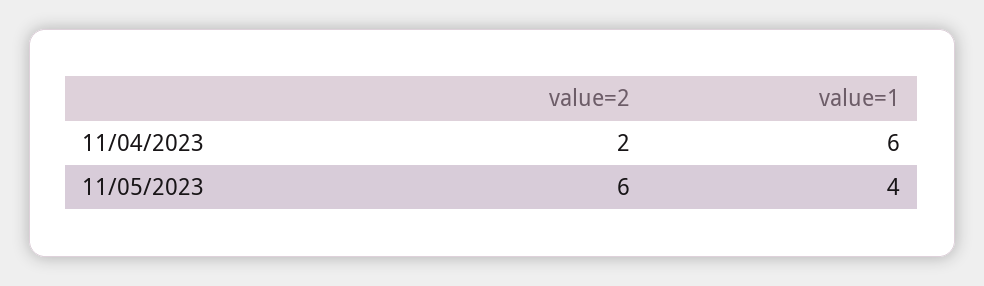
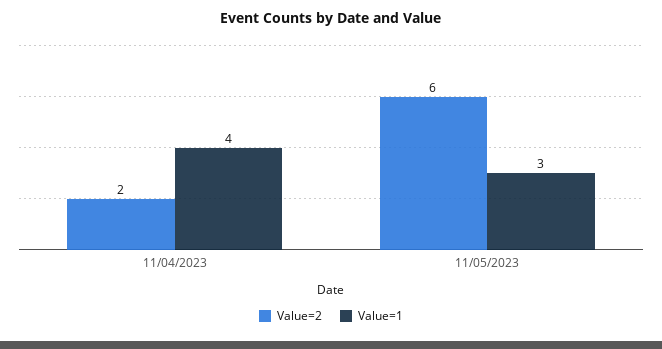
  {
    "value=2": {
      "11/04/2023": 2,
      "11/05/2023": 6
    },
    "value=1": {
-     "11/04/2023": 6,
+     "11/04/2023": 4,
-     "11/05/2023": 4
+     "11/05/2023": 3
    }
  }

